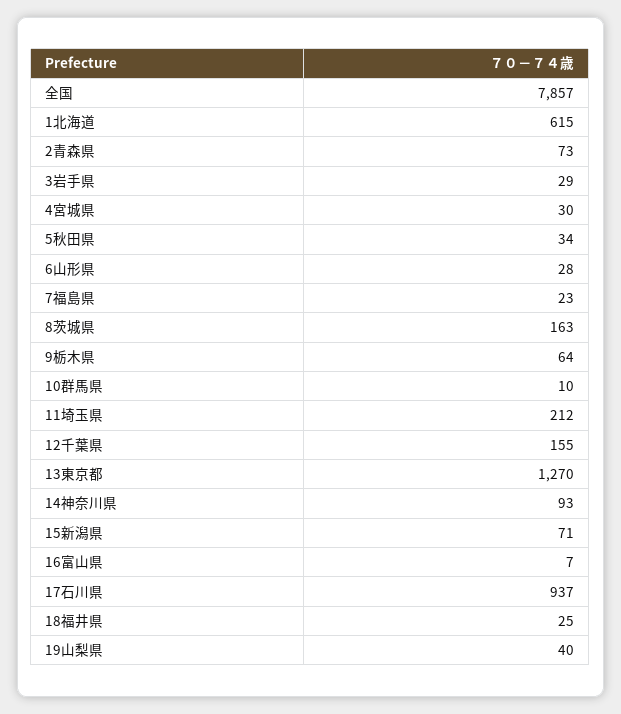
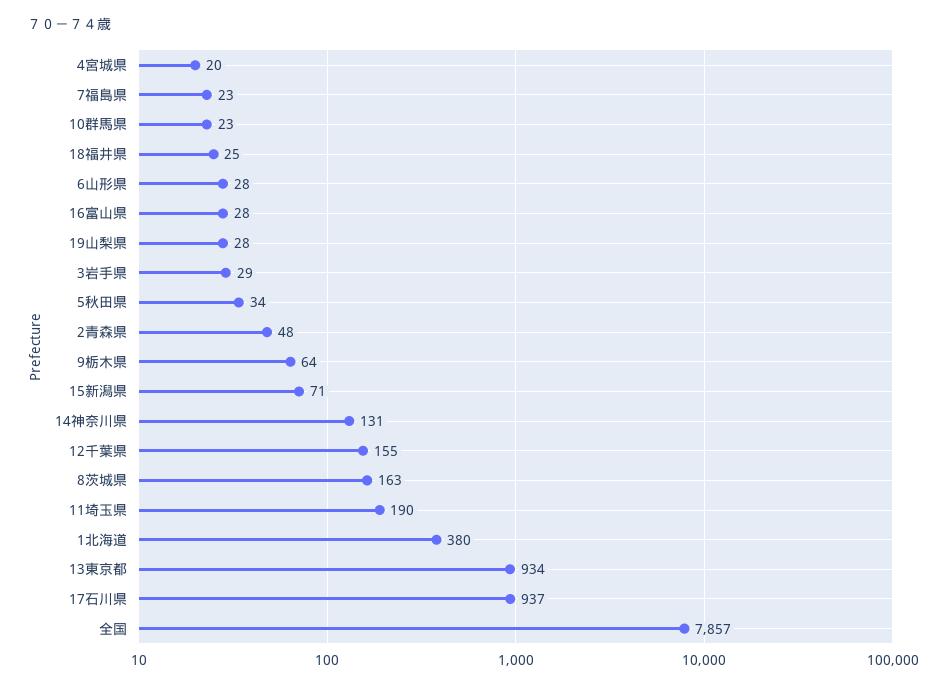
  {
    "全国": 7857,
-   "1北海道": 615,
+   "1北海道": 380,
-   "2青森県": 73,
+   "2青森県": 48,
    "3岩手県": 29,
-   "4宮城県": 30,
+   "4宮城県": 20,
    "5秋田県": 34,
    "6山形県": 28,
    "7福島県": 23,
    "8茨城県": 163,
    "9栃木県": 64,
-   "10群馬県": 10,
+   "10群馬県": 23,
-   "11埼玉県": 212,
+   "11埼玉県": 190,
    "12千葉県": 155,
-   "13東京都": 1270,
+   "13東京都": 934,
-   "14神奈川県": 93,
+   "14神奈川県": 131,
    "15新潟県": 71,
-   "16富山県": 7,
+   "16富山県": 28,
    "17石川県": 937,
    "18福井県": 25,
-   "19山梨県": 40
+   "19山梨県": 28
  }

